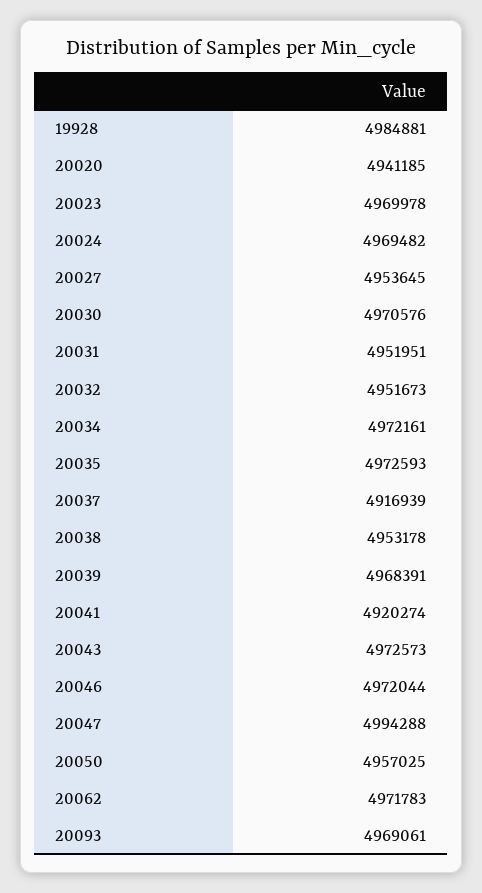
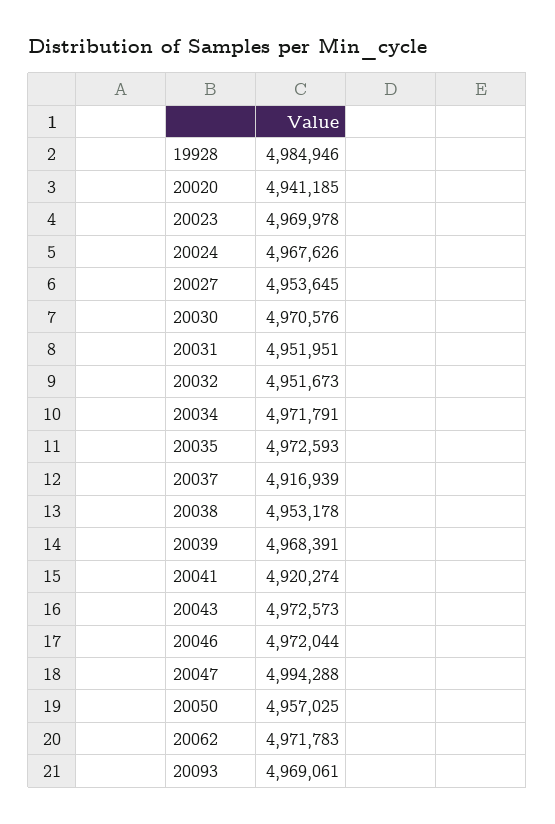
  {
-   "19928": 4984881,
+   "19928": 4984946,
    "20020": 4941185,
    "20023": 4969978,
-   "20024": 4969482,
+   "20024": 4967626,
    "20027": 4953645,
    "20030": 4970576,
    "20031": 4951951,
    "20032": 4951673,
-   "20034": 4972161,
+   "20034": 4971791,
    "20035": 4972593,
    "20037": 4916939,
    "20038": 4953178,
    "20039": 4968391,
    "20041": 4920274,
    "20043": 4972573,
    "20046": 4972044,
    "20047": 4994288,
    "20050": 4957025,
    "20062": 4971783,
    "20093": 4969061
  }

